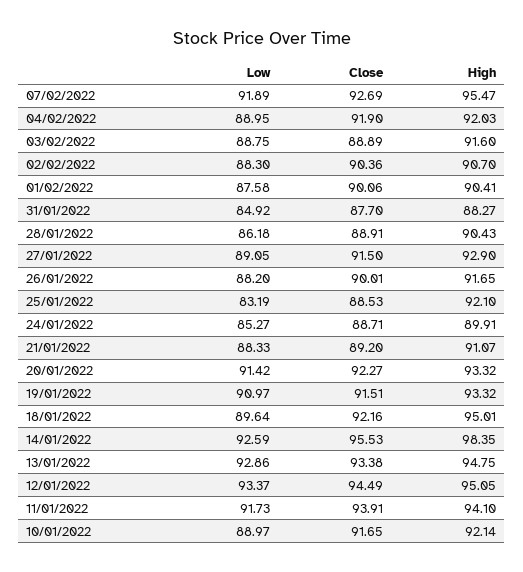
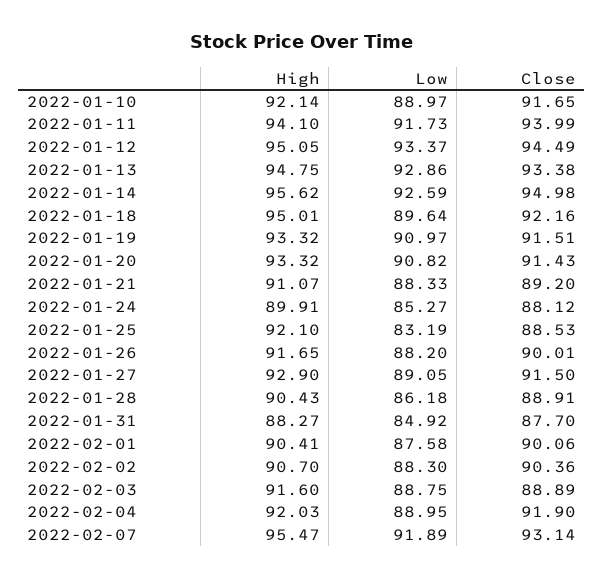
  {
    "Low": {
      "07/02/2022": 91.89,
      "04/02/2022": 88.95,
      "03/02/2022": 88.75,
      "02/02/2022": 88.3,
      "01/02/2022": 87.58,
      "31/01/2022": 84.92,
      "28/01/2022": 86.18,
      "27/01/2022": 89.05,
      "26/01/2022": 88.2,
      "25/01/2022": 83.19,
      "24/01/2022": 85.27,
      "21/01/2022": 88.33,
-     "20/01/2022": 91.42,
+     "20/01/2022": 90.82,
      "19/01/2022": 90.97,
      "18/01/2022": 89.64,
      "14/01/2022": 92.59,
      "13/01/2022": 92.86,
      "12/01/2022": 93.37,
      "11/01/2022": 91.73,
      "10/01/2022": 88.97
    },
    "Close": {
-     "07/02/2022": 92.69,
+     "07/02/2022": 93.14,
      "04/02/2022": 91.9,
      "03/02/2022": 88.89,
      "02/02/2022": 90.36,
      "01/02/2022": 90.06,
      "31/01/2022": 87.7,
      "28/01/2022": 88.91,
      "27/01/2022": 91.5,
      "26/01/2022": 90.01,
      "25/01/2022": 88.53,
-     "24/01/2022": 88.71,
+     "24/01/2022": 88.12,
      "21/01/2022": 89.2,
-     "20/01/2022": 92.27,
+     "20/01/2022": 91.43,
      "19/01/2022": 91.51,
      "18/01/2022": 92.16,
-     "14/01/2022": 95.53,
+     "14/01/2022": 94.98,
      "13/01/2022": 93.38,
      "12/01/2022": 94.49,
-     "11/01/2022": 93.91,
+     "11/01/2022": 93.99,
      "10/01/2022": 91.65
    },
    "High": {
      "07/02/2022": 95.47,
      "04/02/2022": 92.03,
      "03/02/2022": 91.6,
      "02/02/2022": 90.7,
      "01/02/2022": 90.41,
      "31/01/2022": 88.27,
      "28/01/2022": 90.43,
      "27/01/2022": 92.9,
      "26/01/2022": 91.65,
      "25/01/2022": 92.1,
      "24/01/2022": 89.91,
      "21/01/2022": 91.07,
      "20/01/2022": 93.32,
      "19/01/2022": 93.32,
      "18/01/2022": 95.01,
-     "14/01/2022": 98.35,
+     "14/01/2022": 95.62,
      "13/01/2022": 94.75,
      "12/01/2022": 95.05,
      "11/01/2022": 94.1,
      "10/01/2022": 92.14
    }
  }

